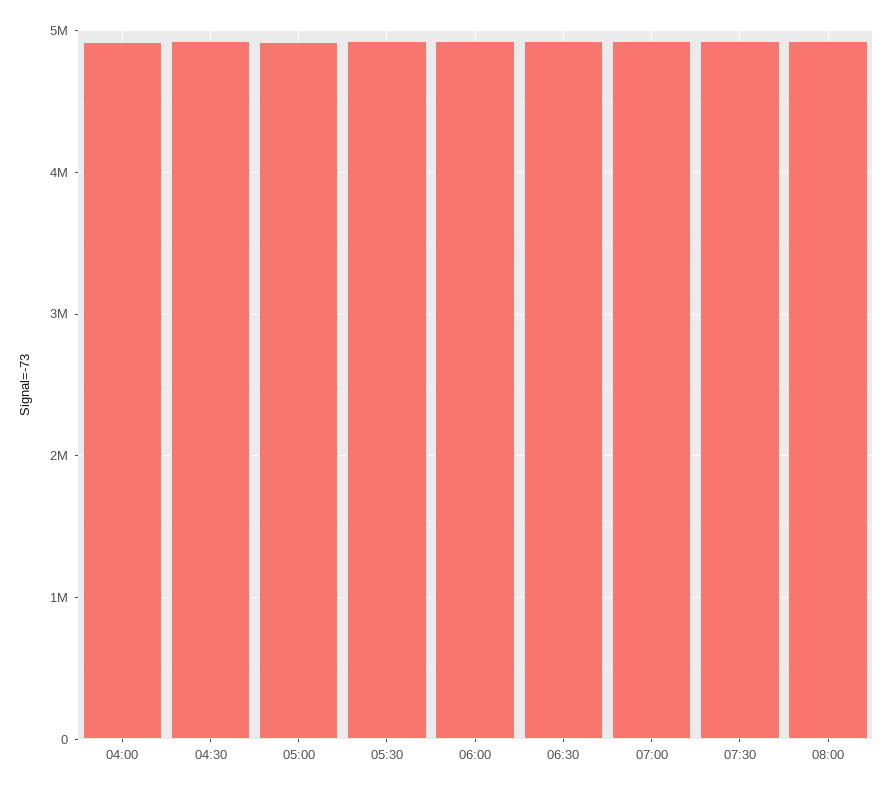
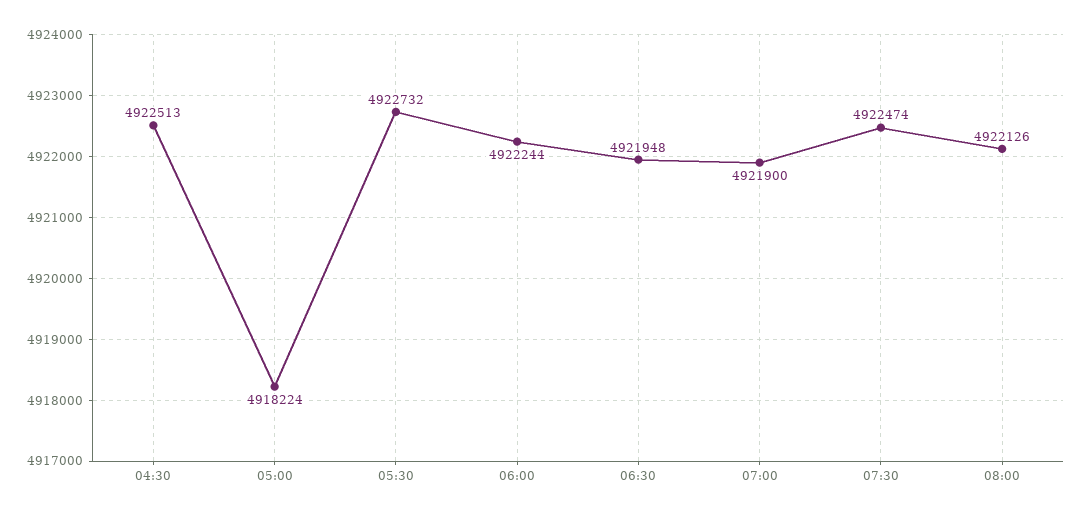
  {
-   "04:00": 4900000,
    "04:30": 4922513,
    "05:00": 4918224,
    "05:30": 4922732,
    "06:00": 4922244,
    "06:30": 4921948,
    "07:00": 4921900,
    "07:30": 4922474,
    "08:00": 4922126
  }

